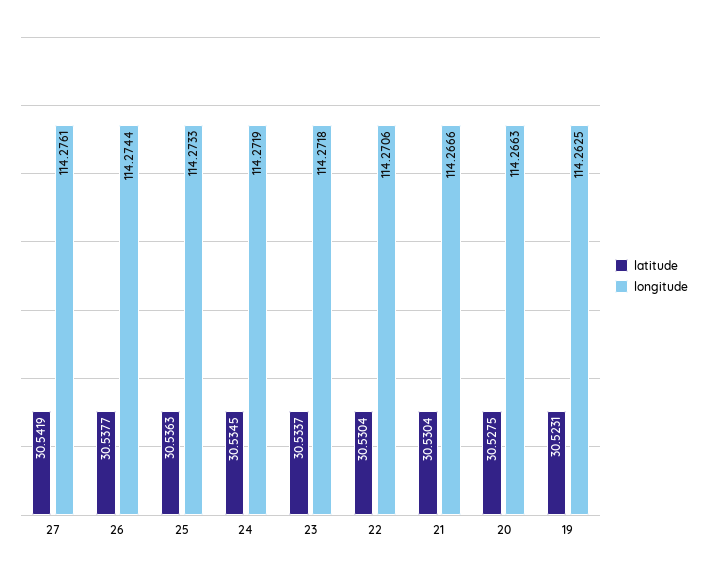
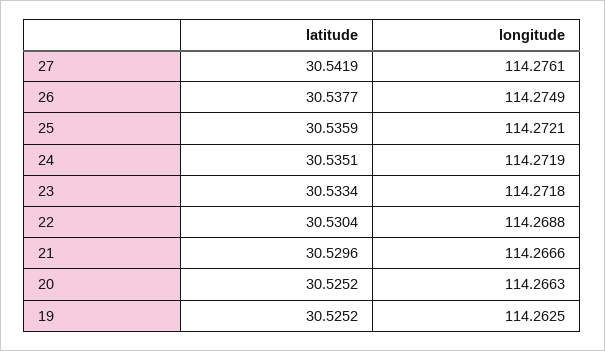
  {
    "latitude": {
      "27": 30.5419,
      "26": 30.5377,
-     "25": 30.5363,
+     "25": 30.5359,
-     "24": 30.5345,
+     "24": 30.5351,
-     "23": 30.5337,
+     "23": 30.5334,
      "22": 30.5304,
-     "21": 30.5304,
+     "21": 30.5296,
-     "20": 30.5275,
+     "20": 30.5252,
-     "19": 30.5231
+     "19": 30.5252
    },
    "longitude": {
      "27": 114.2761,
-     "26": 114.2744,
+     "26": 114.2749,
-     "25": 114.2733,
+     "25": 114.2721,
      "24": 114.2719,
      "23": 114.2718,
-     "22": 114.2706,
+     "22": 114.2688,
      "21": 114.2666,
      "20": 114.2663,
      "19": 114.2625
    }
  }

